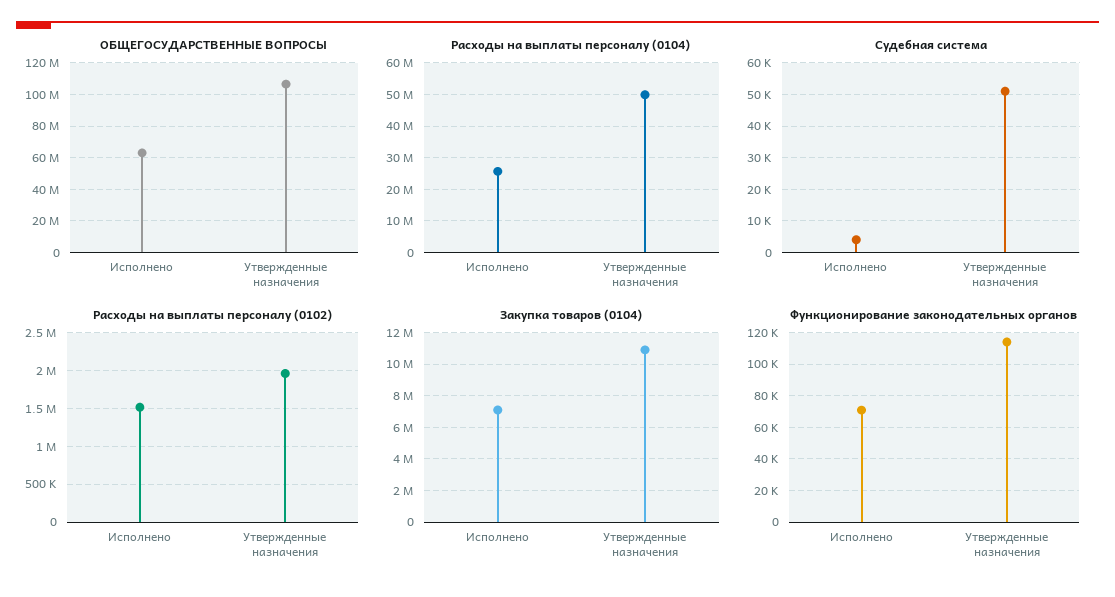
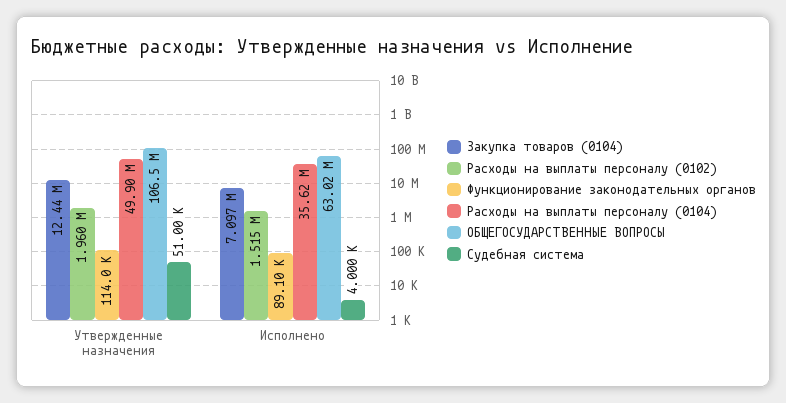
  {
    "ОБЩЕГОСУДАРСТВЕННЫЕ ВОПРОСЫ": {
      "Исполнено": 63020000,
      "Утвержденные назначения": 106500000
    },
    "Расходы на выплаты персоналу (0104)": {
-     "Исполнено": 26000000,
+     "Исполнено": 35620000,
      "Утвержденные назначения": 49900000
    },
    "Судебная система": {
      "Исполнено": 4000,
      "Утвержденные назначения": 51000
    },
    "Расходы на выплаты персоналу (0102)": {
      "Исполнено": 1515000,
      "Утвержденные назначения": 1960000
    },
    "Закупка товаров (0104)": {
      "Исполнено": 7097000,
-     "Утвержденные назначения": 11000000
+     "Утвержденные назначения": 12440000
    },
    "Функционирование законодательных органов": {
-     "Исполнено": 70000,
+     "Исполнено": 89100,
      "Утвержденные назначения": 114000
    }
  }

